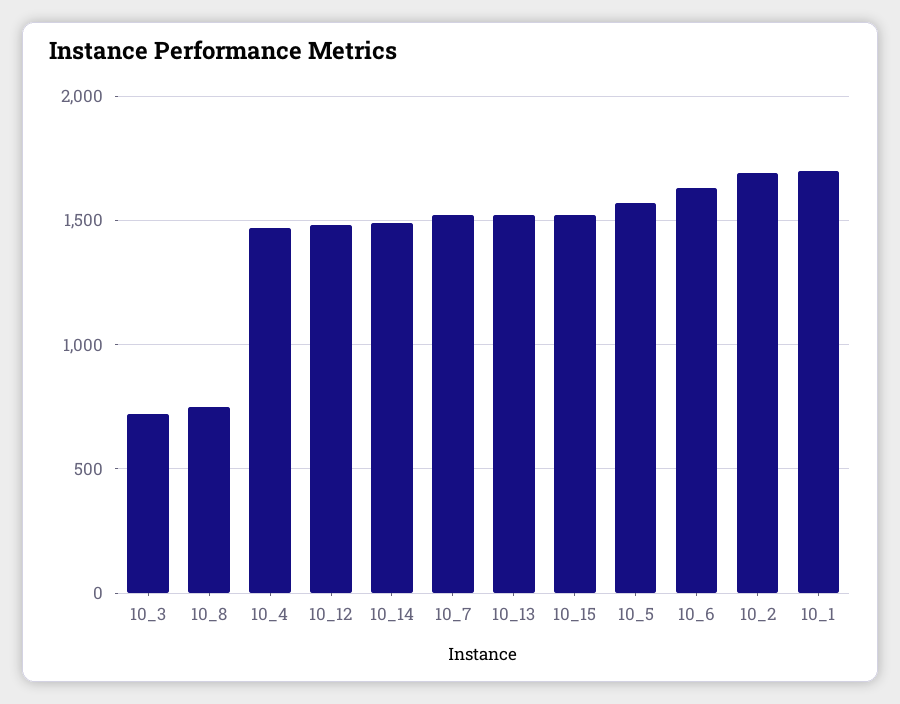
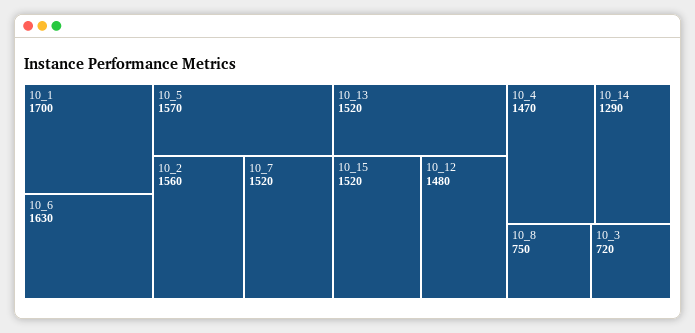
  {
    "10_3": 720,
    "10_8": 750,
    "10_4": 1470,
    "10_12": 1480,
-   "10_14": 1500,
+   "10_14": 1290,
    "10_7": 1520,
    "10_13": 1520,
    "10_15": 1520,
    "10_5": 1570,
    "10_6": 1630,
-   "10_2": 1700,
+   "10_2": 1560,
    "10_1": 1700
  }

